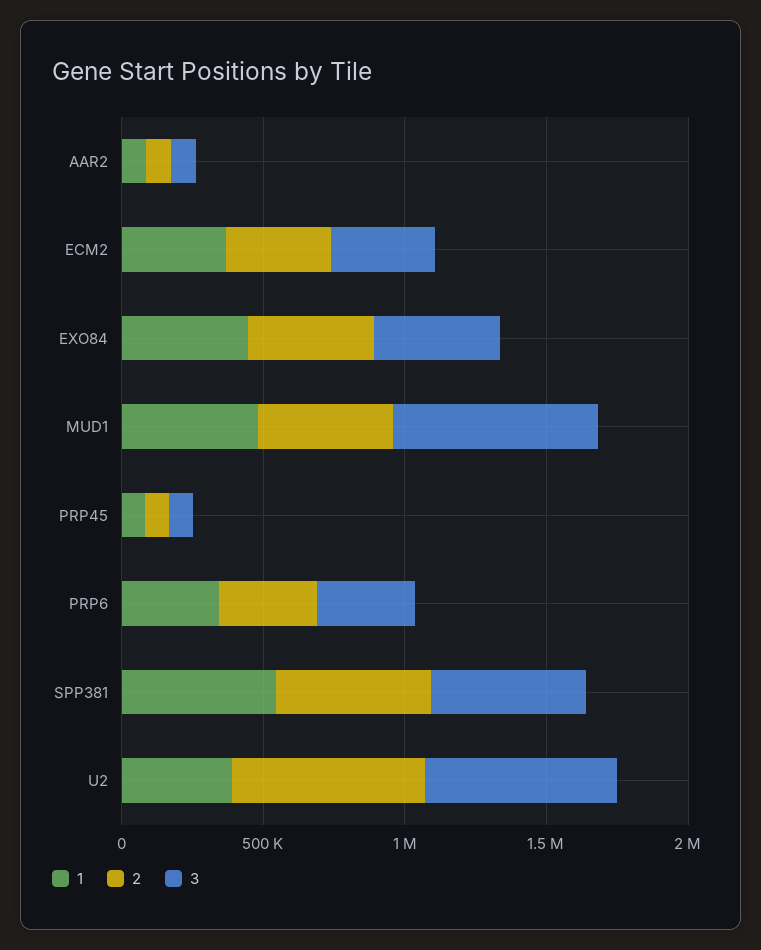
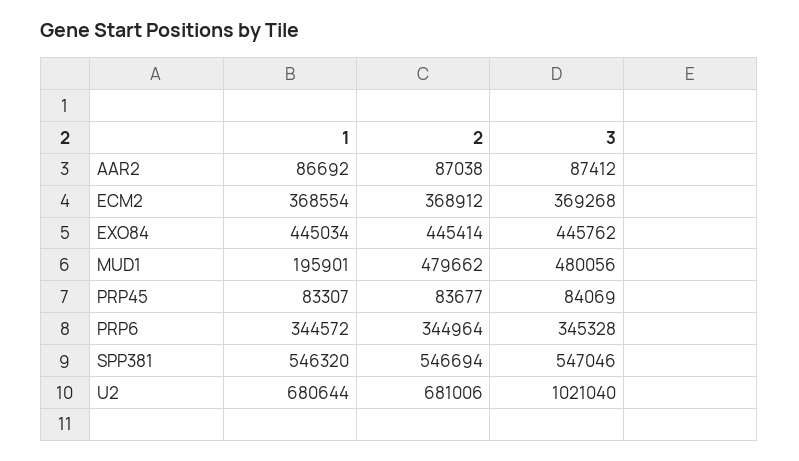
  {
    "1": {
      "AAR2": 86692,
      "ECM2": 368554,
      "EXO84": 445034,
-     "MUD1": 500000,
+     "MUD1": 195901,
      "PRP45": 83307,
      "PRP6": 344572,
      "SPP381": 546320,
-     "U2": 400000
+     "U2": 680644
    },
    "2": {
      "AAR2": 87038,
      "ECM2": 368912,
      "EXO84": 445414,
      "MUD1": 479662,
      "PRP45": 83677,
      "PRP6": 344964,
      "SPP381": 546694,
      "U2": 681006
    },
    "3": {
      "AAR2": 87412,
      "ECM2": 369268,
      "EXO84": 445762,
-     "MUD1": 700000,
+     "MUD1": 480056,
      "PRP45": 84069,
      "PRP6": 345328,
      "SPP381": 547046,
-     "U2": 700000
+     "U2": 1021040
    }
  }

